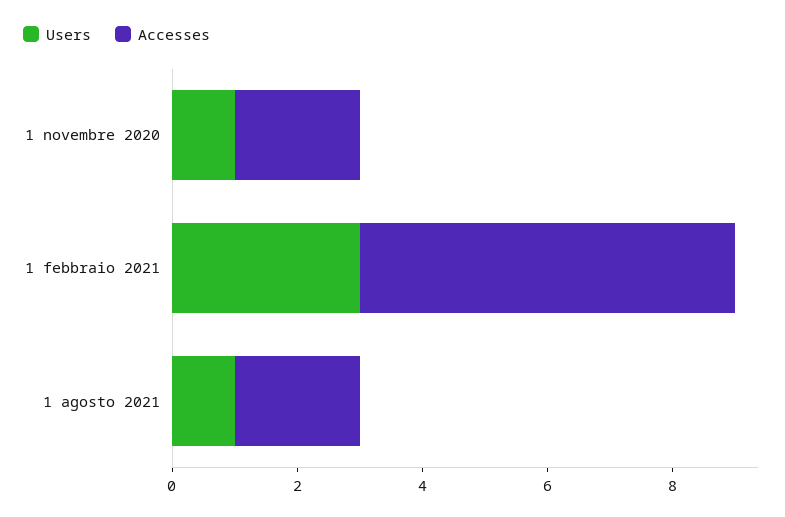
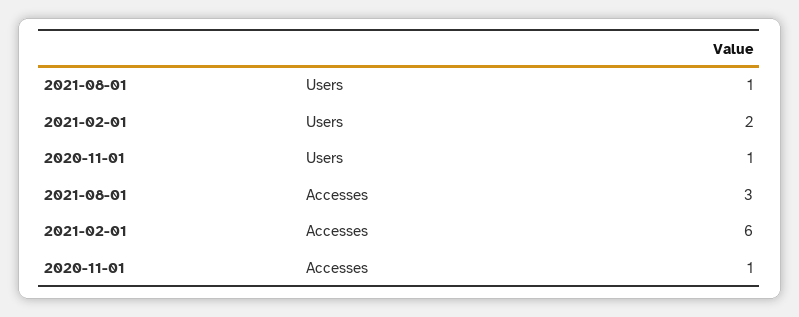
  {
    "Users": {
      "1 novembre 2020": 1,
-     "1 febbraio 2021": 3,
+     "1 febbraio 2021": 2,
      "1 agosto 2021": 1
    },
    "Accesses": {
-     "1 novembre 2020": 2,
+     "1 novembre 2020": 1,
      "1 febbraio 2021": 6,
-     "1 agosto 2021": 2
+     "1 agosto 2021": 3
    }
  }

